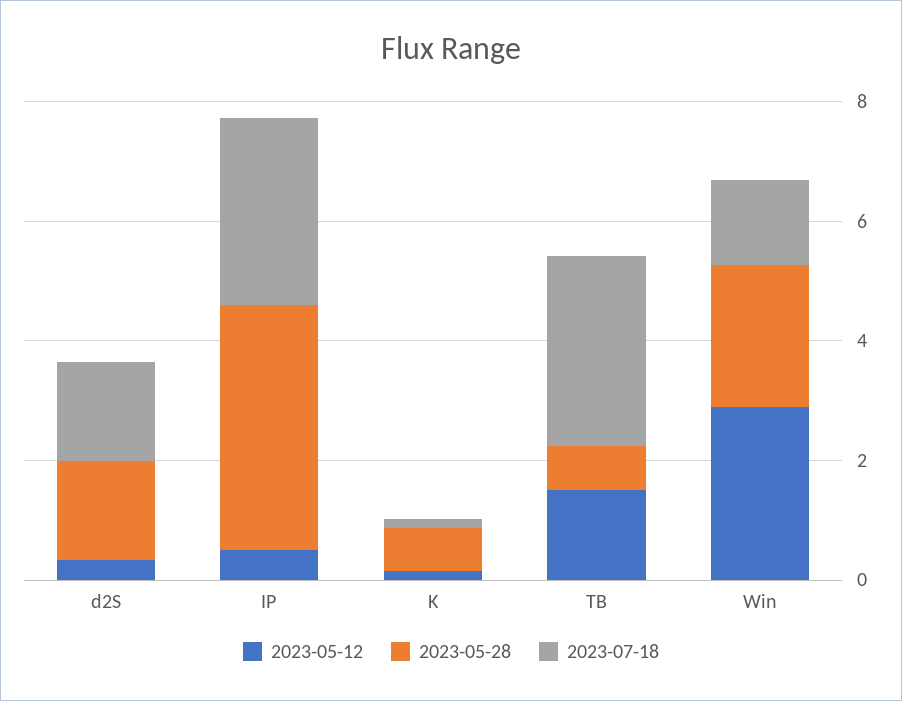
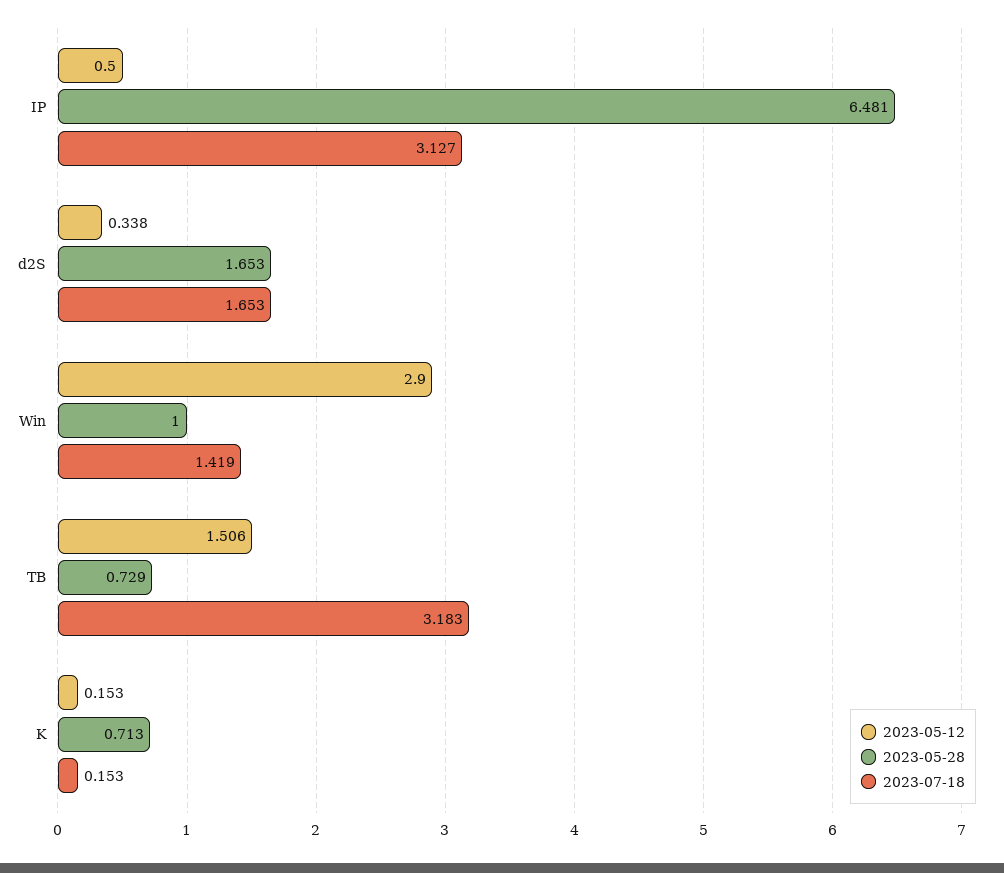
  {
    "2023-05-12": {
      "d2S": 0.338,
      "IP": 0.5,
      "K": 0.153,
      "TB": 1.506,
      "Win": 2.9
    },
    "2023-05-28": {
      "d2S": 1.653,
-     "IP": 4,
+     "IP": 6.481,
      "K": 0.713,
      "TB": 0.729,
-     "Win": 2.5
+     "Win": 1
    },
    "2023-07-18": {
      "d2S": 1.653,
      "IP": 3.127,
      "K": 0.153,
      "TB": 3.183,
      "Win": 1.419
    }
  }

